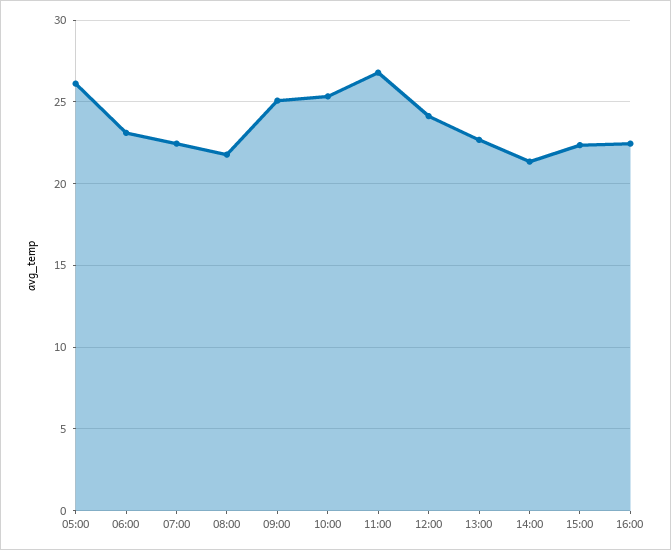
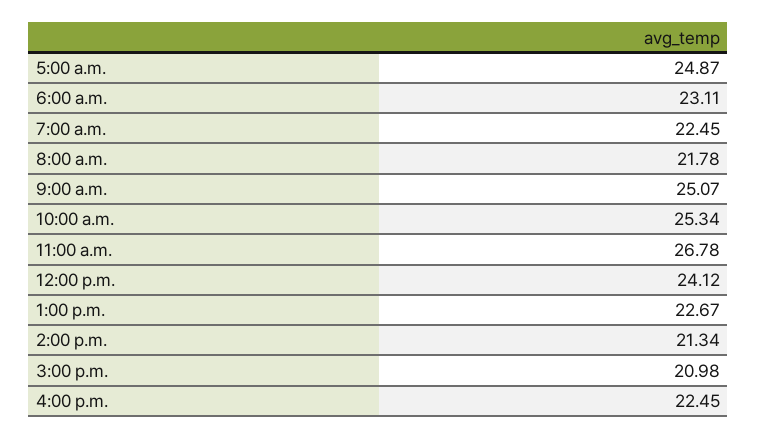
  {
-   "05:00": 26,
+   "05:00": 24.87,
    "06:00": 23.11,
    "07:00": 22.45,
    "08:00": 21.78,
    "09:00": 25.07,
    "10:00": 25.34,
    "11:00": 26.78,
    "12:00": 24.12,
    "13:00": 22.67,
    "14:00": 21.34,
-   "15:00": 22.5,
+   "15:00": 20.98,
    "16:00": 22.45
  }

